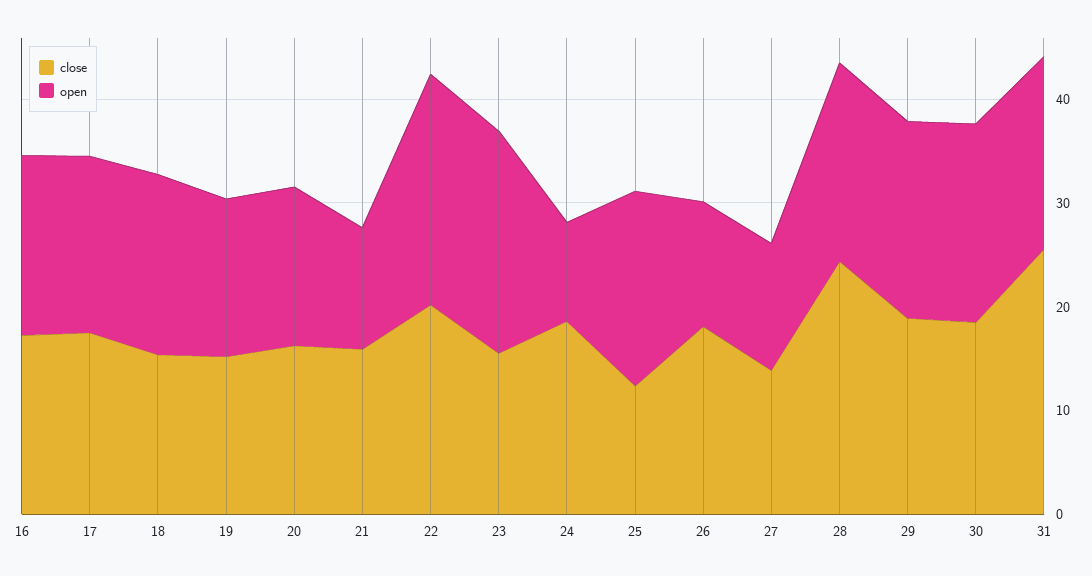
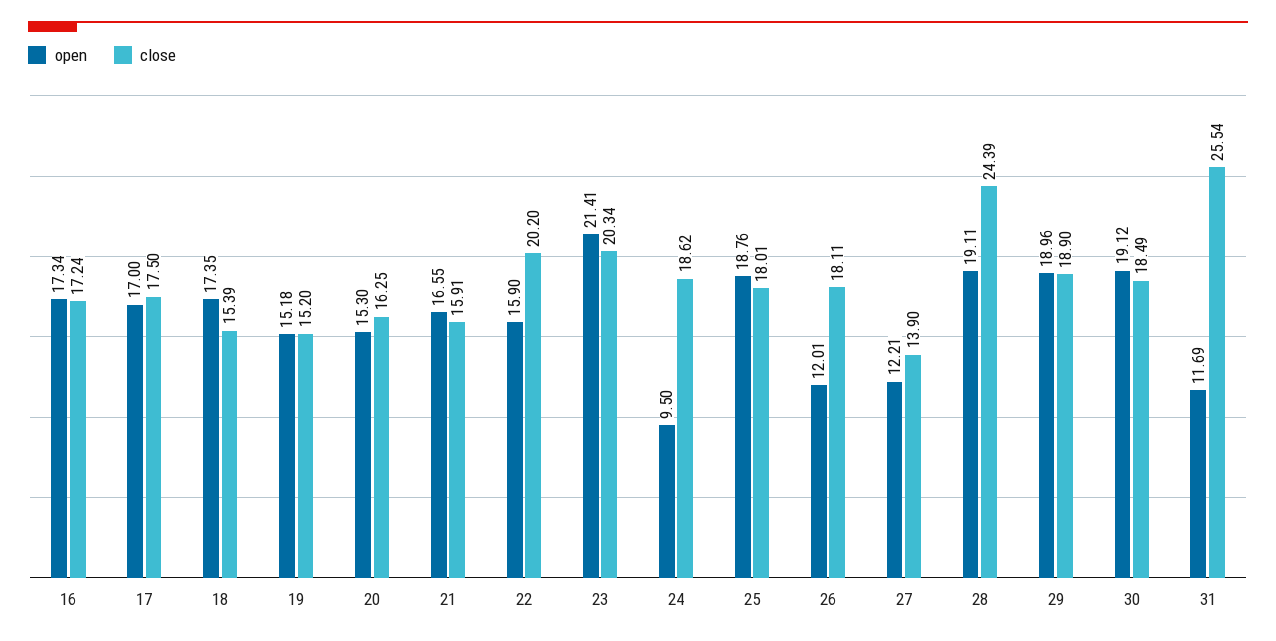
  {
    "close": {
      "16": 17.24,
      "17": 17.5,
      "18": 15.39,
      "19": 15.2,
      "20": 16.25,
      "21": 15.91,
      "22": 20.2,
-     "23": 16,
+     "23": 20.34,
      "24": 18.62,
-     "25": 12,
+     "25": 18.01,
      "26": 18.11,
      "27": 13.9,
      "28": 24.39,
      "29": 18.9,
      "30": 18.49,
      "31": 25.54
    },
    "open": {
      "16": 17.34,
      "17": 17,
      "18": 17.35,
      "19": 15.18,
      "20": 15.3,
-     "21": 12,
+     "21": 16.55,
-     "22": 22,
+     "22": 15.9,
      "23": 21.41,
      "24": 9.5,
      "25": 18.76,
      "26": 12.01,
      "27": 12.21,
      "28": 19.11,
      "29": 18.96,
      "30": 19.12,
-     "31": 18
+     "31": 11.69
    }
  }

